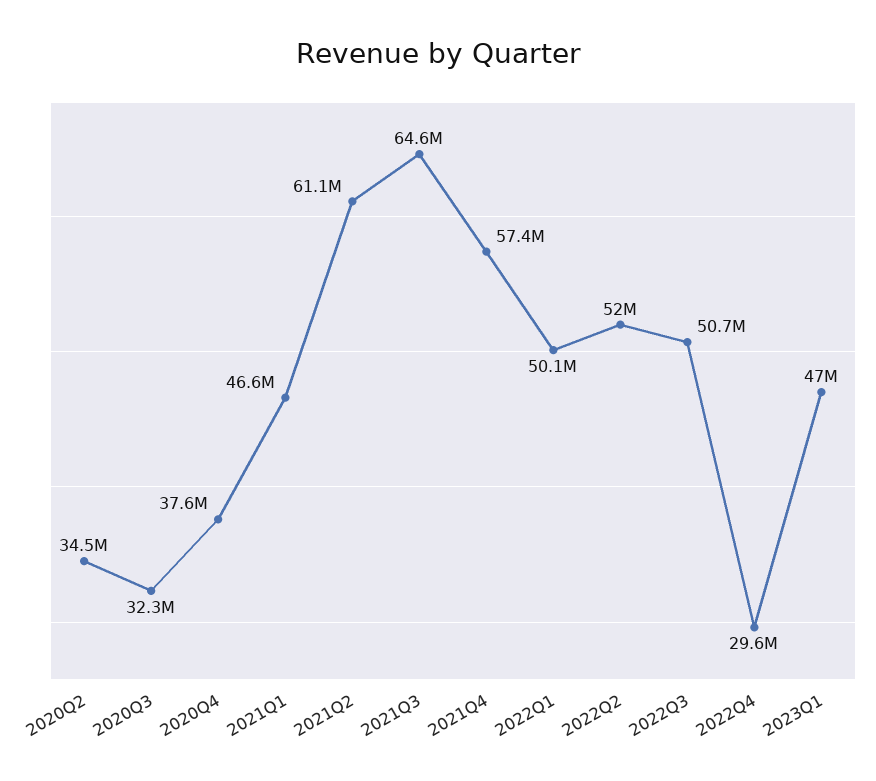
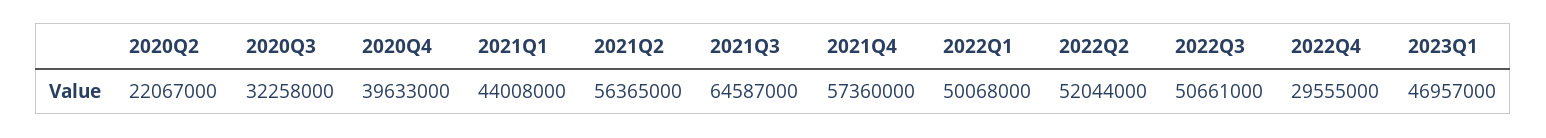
  {
-   "2020Q2": 34500000,
+   "2020Q2": 22067000,
    "2020Q3": 32258000,
-   "2020Q4": 37600000,
+   "2020Q4": 39633000,
-   "2021Q1": 46600000,
+   "2021Q1": 44008000,
-   "2021Q2": 61100000,
+   "2021Q2": 56365000,
    "2021Q3": 64587000,
    "2021Q4": 57360000,
    "2022Q1": 50068000,
    "2022Q2": 52044000,
    "2022Q3": 50661000,
    "2022Q4": 29555000,
    "2023Q1": 46957000
  }

